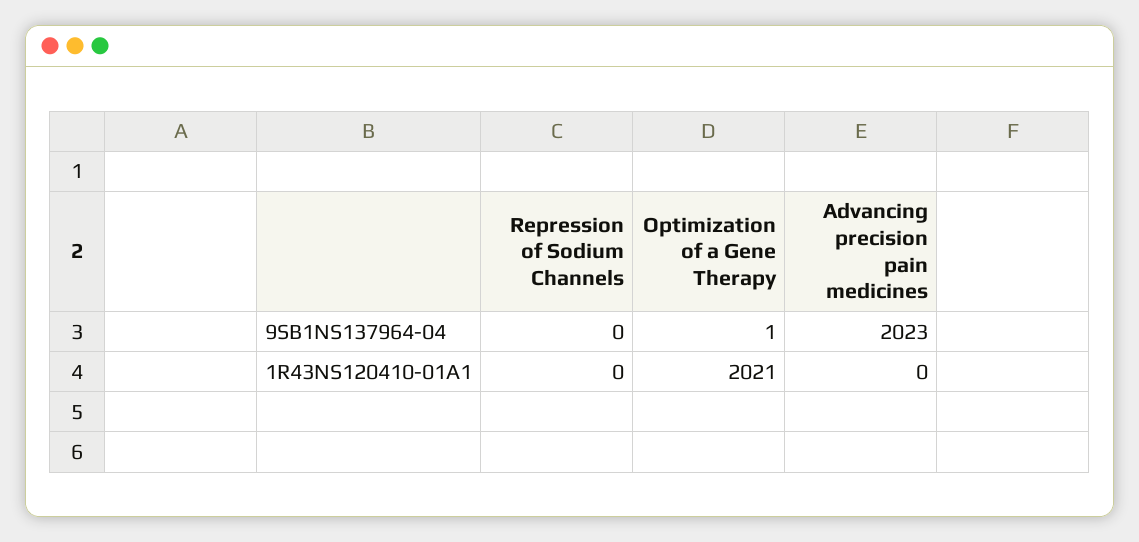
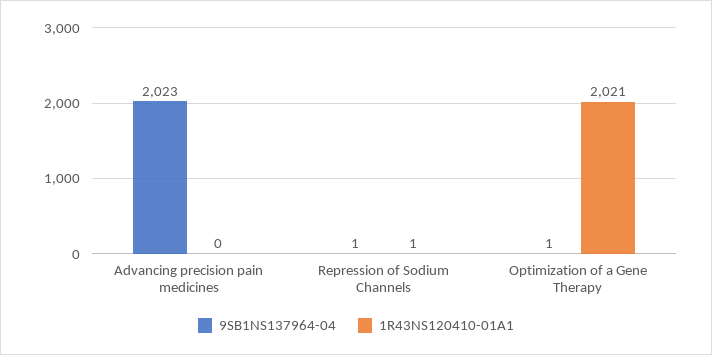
  {
    "9SB1NS137964-04": {
-     "Repression of Sodium Channels": 0,
+     "Repression of Sodium Channels": 1,
      "Optimization of a Gene Therapy": 1,
      "Advancing precision pain medicines": 2023
    },
    "1R43NS120410-01A1": {
-     "Repression of Sodium Channels": 0,
+     "Repression of Sodium Channels": 1,
      "Optimization of a Gene Therapy": 2021,
      "Advancing precision pain medicines": 0
    }
  }

